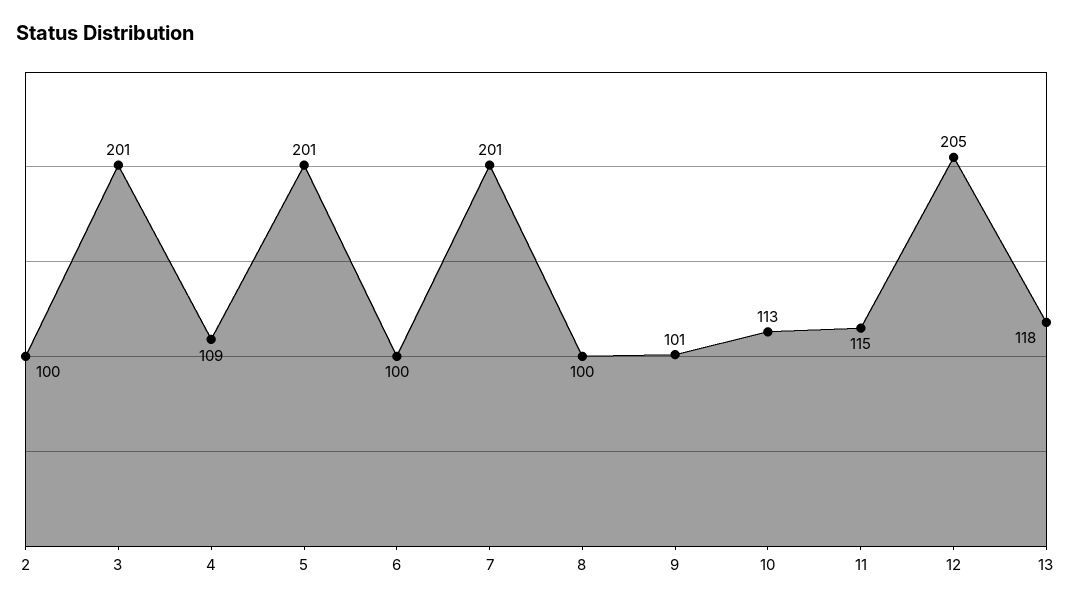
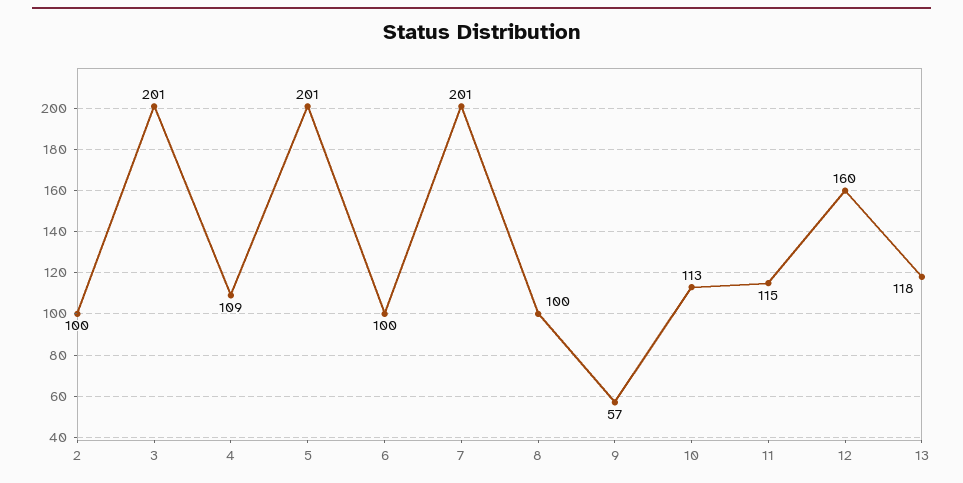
  {
    "2": 100,
    "3": 201,
    "4": 109,
    "5": 201,
    "6": 100,
    "7": 201,
    "8": 100,
-   "9": 101,
+   "9": 57,
    "10": 113,
    "11": 115,
-   "12": 205,
+   "12": 160,
    "13": 118
  }

